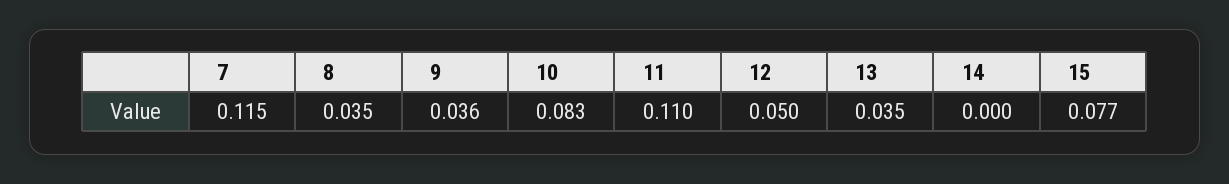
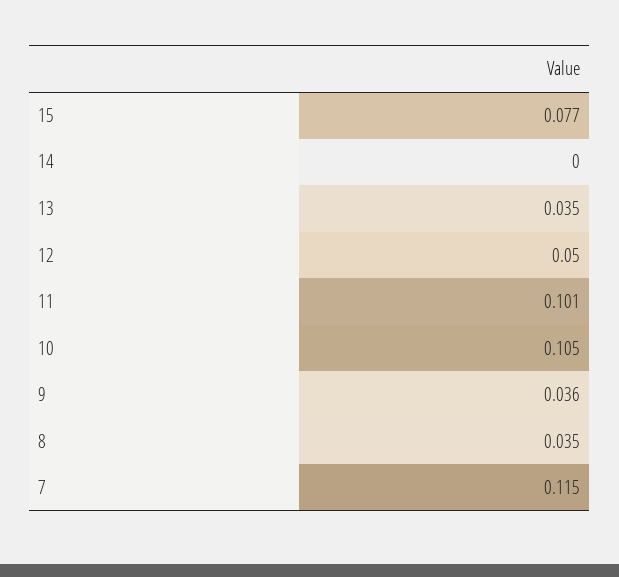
  {
    "7": 0.115,
    "8": 0.035,
    "9": 0.036,
-   "10": 0.083,
+   "10": 0.105,
-   "11": 0.11,
+   "11": 0.101,
    "12": 0.05,
    "13": 0.035,
    "14": 0,
    "15": 0.077
  }

